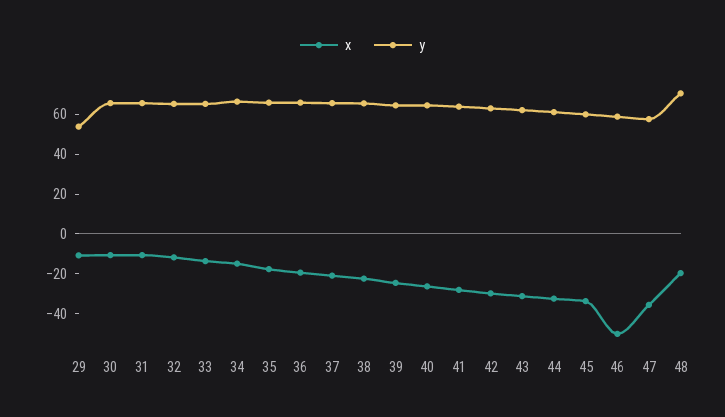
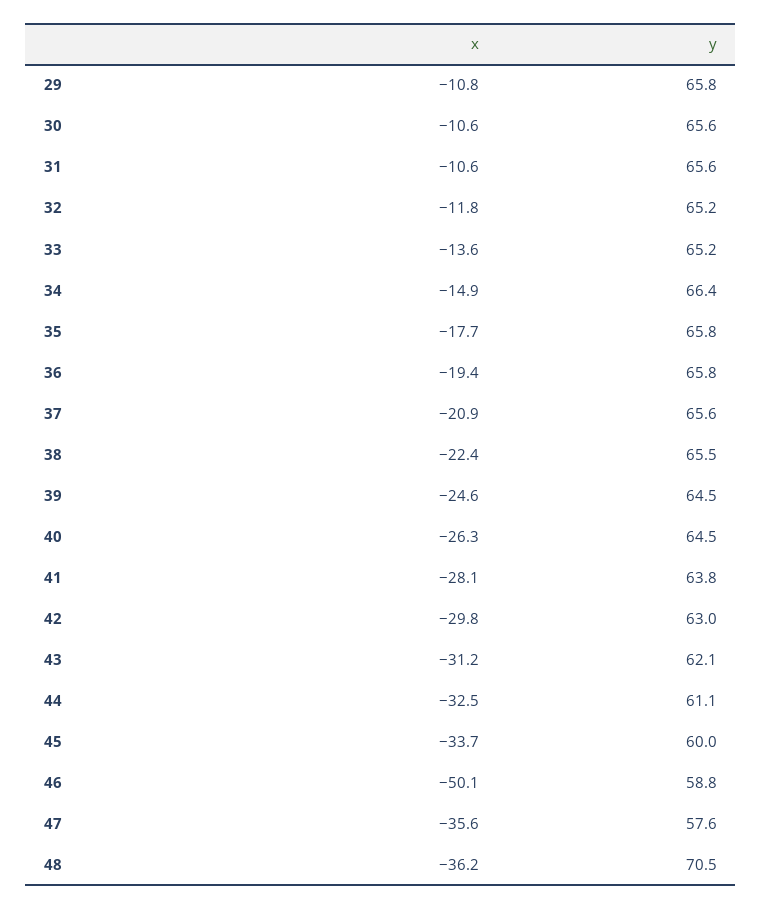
  {
    "x": {
      "29": -10.8,
      "30": -10.6,
      "31": -10.6,
      "32": -11.8,
      "33": -13.6,
      "34": -14.9,
      "35": -17.7,
      "36": -19.4,
      "37": -20.9,
      "38": -22.4,
      "39": -24.6,
      "40": -26.3,
      "41": -28.1,
      "42": -29.8,
      "43": -31.2,
      "44": -32.5,
      "45": -33.7,
      "46": -50.1,
      "47": -35.6,
-     "48": -20
+     "48": -36.2
    },
    "y": {
-     "29": 55,
+     "29": 65.8,
      "30": 65.6,
      "31": 65.6,
      "32": 65.2,
      "33": 65.2,
      "34": 66.4,
      "35": 65.8,
      "36": 65.8,
      "37": 65.6,
      "38": 65.5,
      "39": 64.5,
      "40": 64.5,
      "41": 63.8,
      "42": 63,
      "43": 62.1,
      "44": 61.1,
      "45": 60,
      "46": 58.8,
      "47": 57.6,
      "48": 70.5
    }
  }

